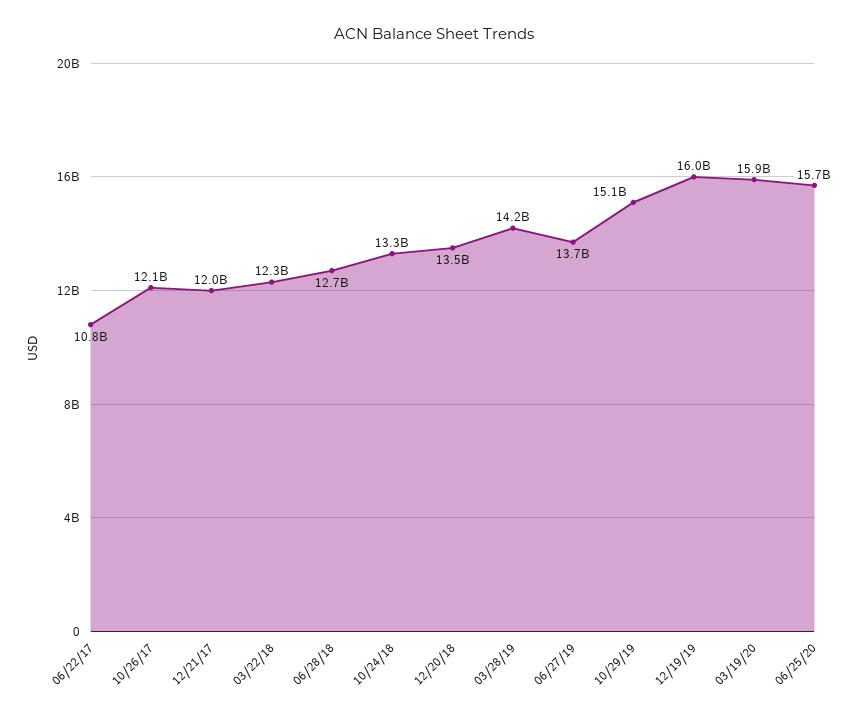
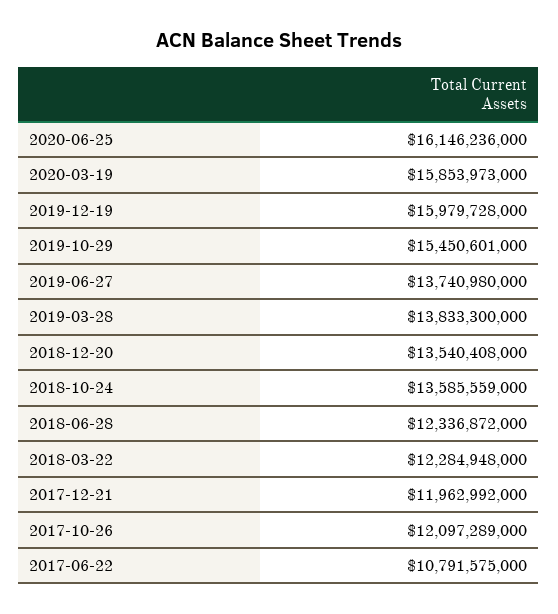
  {
    "06/22/17": 10791575000,
    "10/26/17": 12097289000,
    "12/21/17": 11962992000,
    "03/22/18": 12284948000,
-   "06/28/18": 12700000000,
+   "06/28/18": 12336872000,
-   "10/24/18": 13300000000,
+   "10/24/18": 13585559000,
    "12/20/18": 13540408000,
-   "03/28/19": 14200000000,
+   "03/28/19": 13833300000,
    "06/27/19": 13740980000,
-   "10/29/19": 15100000000,
+   "10/29/19": 15450601000,
    "12/19/19": 15979728000,
    "03/19/20": 15853973000,
-   "06/25/20": 15700000000
+   "06/25/20": 16146236000
  }

